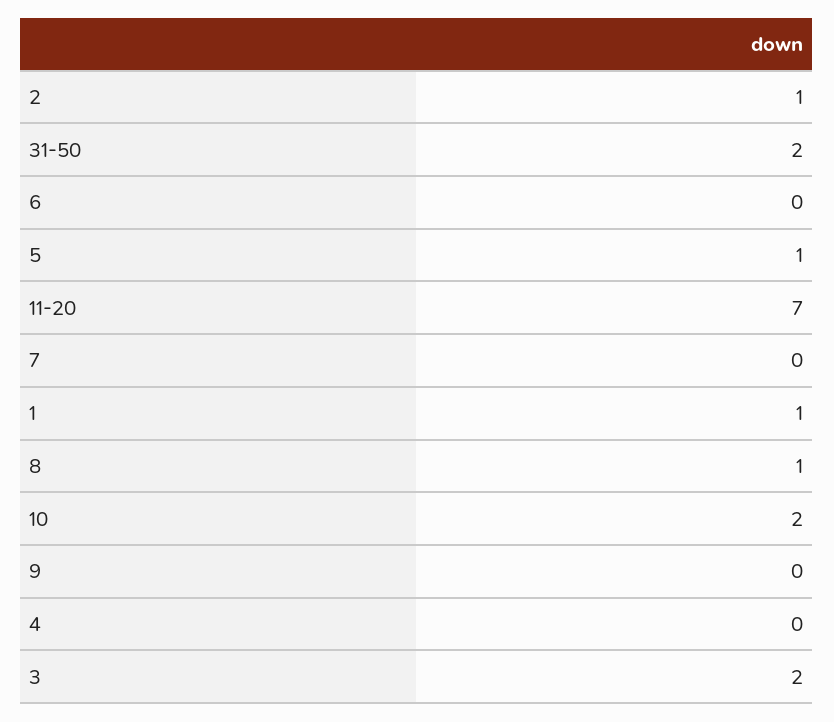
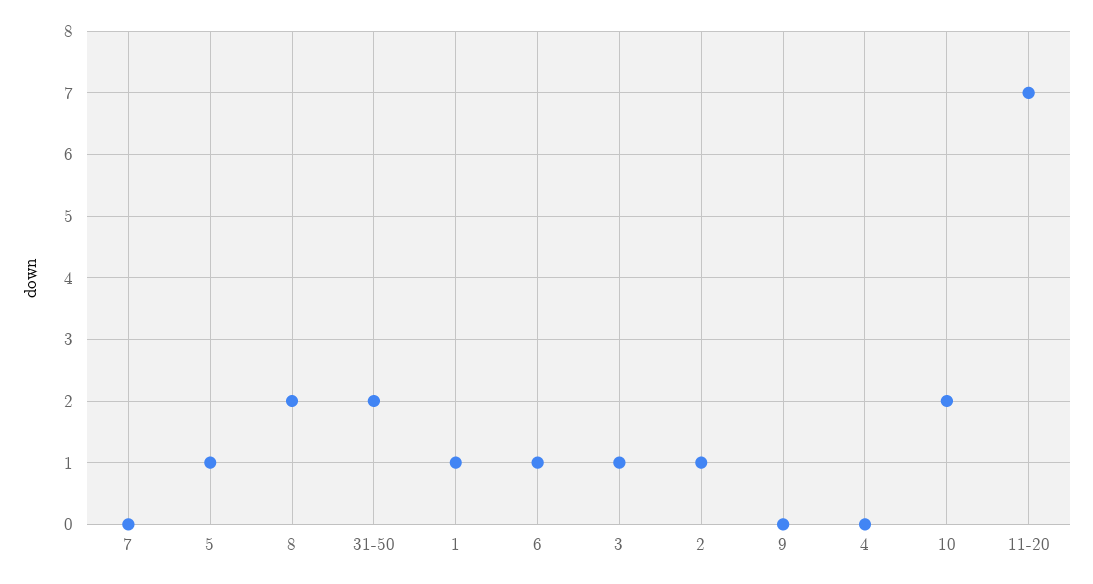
  {
    "2": 1,
    "31-50": 2,
-   "6": 0,
+   "6": 1,
    "5": 1,
    "11-20": 7,
    "7": 0,
    "1": 1,
-   "8": 1,
+   "8": 2,
    "10": 2,
    "9": 0,
    "4": 0,
-   "3": 2
+   "3": 1
  }

